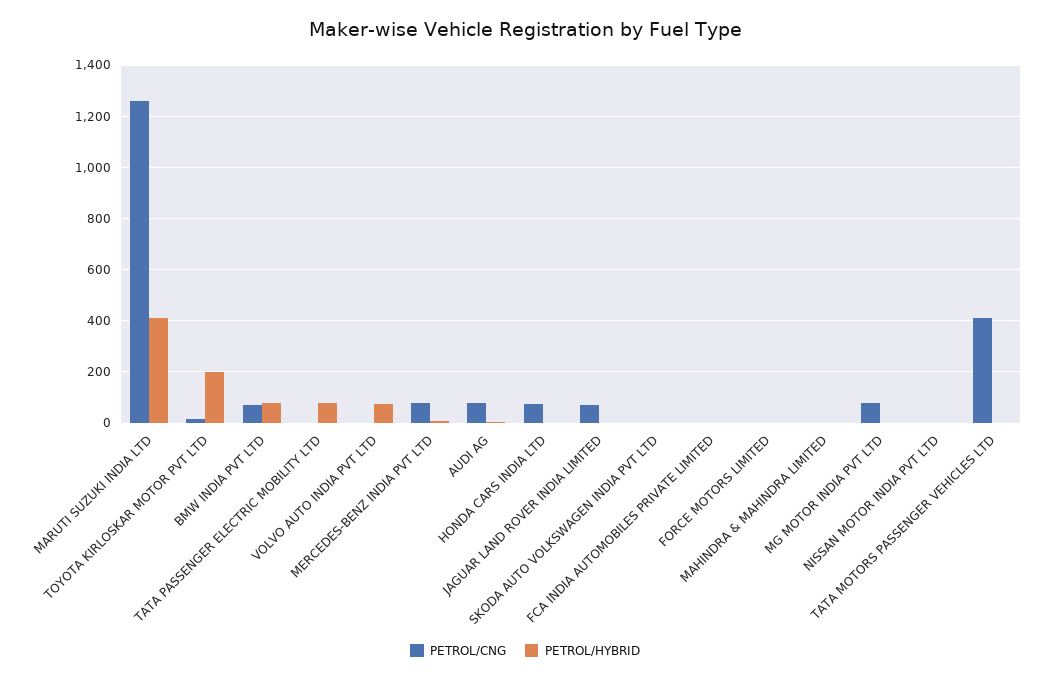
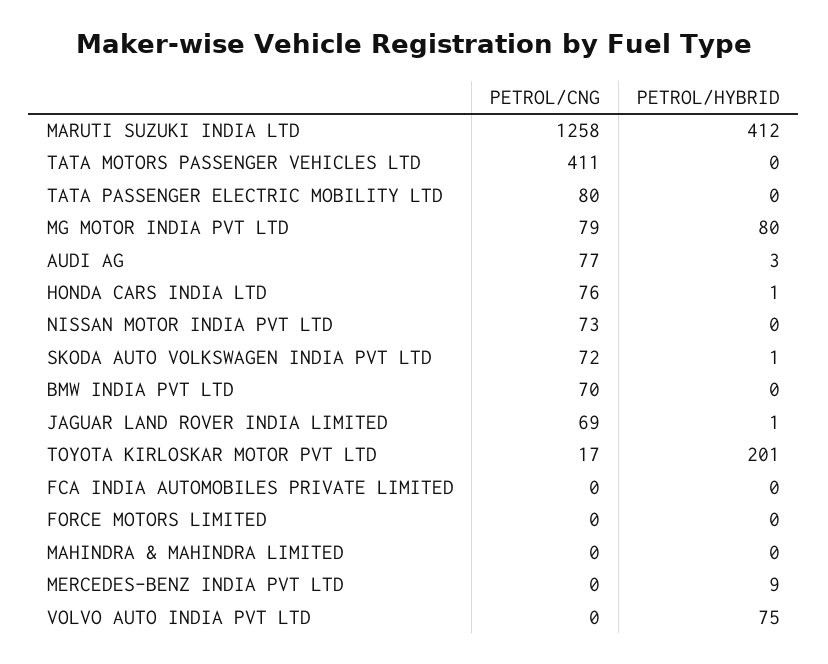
  {
    "PETROL/CNG": {
      "MARUTI SUZUKI INDIA LTD": 1258,
      "TOYOTA KIRLOSKAR MOTOR PVT LTD": 17,
      "BMW INDIA PVT LTD": 70,
-     "TATA PASSENGER ELECTRIC MOBILITY LTD": 0,
+     "TATA PASSENGER ELECTRIC MOBILITY LTD": 80,
      "VOLVO AUTO INDIA PVT LTD": 0,
-     "MERCEDES-BENZ INDIA PVT LTD": 75,
+     "MERCEDES-BENZ INDIA PVT LTD": 0,
      "AUDI AG": 77,
      "HONDA CARS INDIA LTD": 76,
      "JAGUAR LAND ROVER INDIA LIMITED": 69,
-     "SKODA AUTO VOLKSWAGEN INDIA PVT LTD": 0,
+     "SKODA AUTO VOLKSWAGEN INDIA PVT LTD": 72,
      "FCA INDIA AUTOMOBILES PRIVATE LIMITED": 0,
      "FORCE MOTORS LIMITED": 0,
      "MAHINDRA & MAHINDRA LIMITED": 0,
      "MG MOTOR INDIA PVT LTD": 79,
-     "NISSAN MOTOR INDIA PVT LTD": 0,
+     "NISSAN MOTOR INDIA PVT LTD": 73,
      "TATA MOTORS PASSENGER VEHICLES LTD": 411
    },
    "PETROL/HYBRID": {
      "MARUTI SUZUKI INDIA LTD": 412,
      "TOYOTA KIRLOSKAR MOTOR PVT LTD": 201,
-     "BMW INDIA PVT LTD": 75,
+     "BMW INDIA PVT LTD": 0,
-     "TATA PASSENGER ELECTRIC MOBILITY LTD": 75,
+     "TATA PASSENGER ELECTRIC MOBILITY LTD": 0,
      "VOLVO AUTO INDIA PVT LTD": 75,
      "MERCEDES-BENZ INDIA PVT LTD": 9,
      "AUDI AG": 3,
      "HONDA CARS INDIA LTD": 1,
      "JAGUAR LAND ROVER INDIA LIMITED": 1,
      "SKODA AUTO VOLKSWAGEN INDIA PVT LTD": 1,
      "FCA INDIA AUTOMOBILES PRIVATE LIMITED": 0,
      "FORCE MOTORS LIMITED": 0,
      "MAHINDRA & MAHINDRA LIMITED": 0,
-     "MG MOTOR INDIA PVT LTD": 0,
+     "MG MOTOR INDIA PVT LTD": 80,
      "NISSAN MOTOR INDIA PVT LTD": 0,
      "TATA MOTORS PASSENGER VEHICLES LTD": 0
    }
  }

